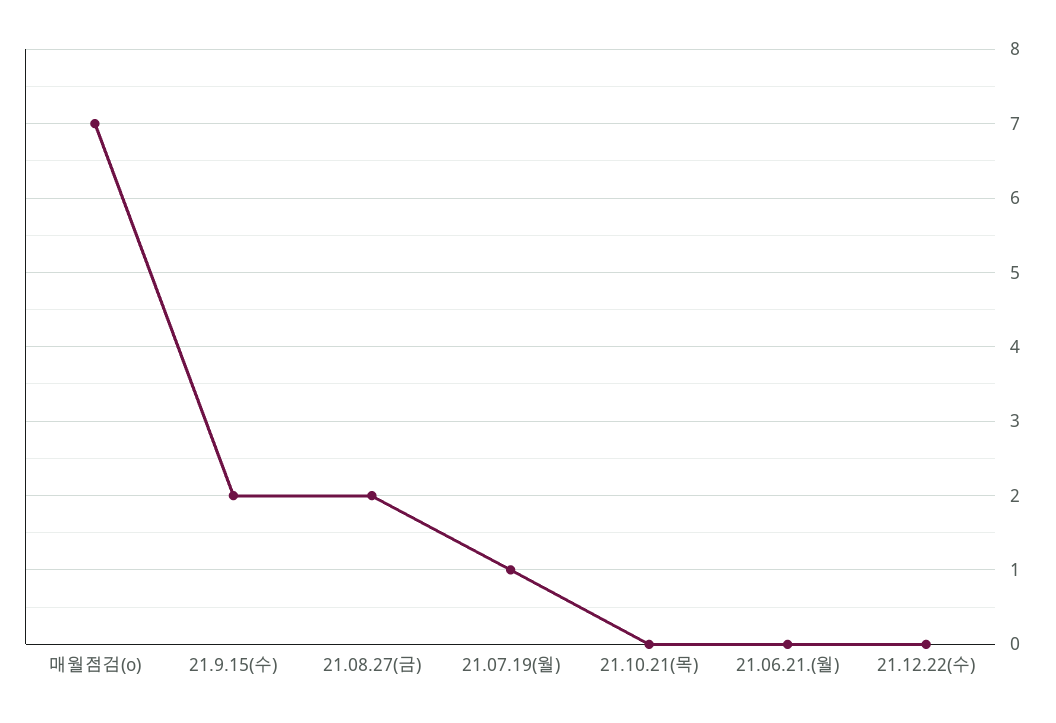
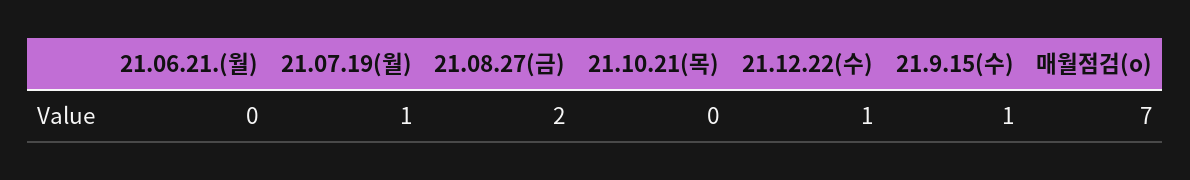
  {
    "매월점검(o)": 7,
-   "21.9.15(수)": 2,
+   "21.9.15(수)": 1,
    "21.08.27(금)": 2,
    "21.07.19(월)": 1,
    "21.10.21(목)": 0,
    "21.06.21.(월)": 0,
-   "21.12.22(수)": 0
+   "21.12.22(수)": 1
  }

